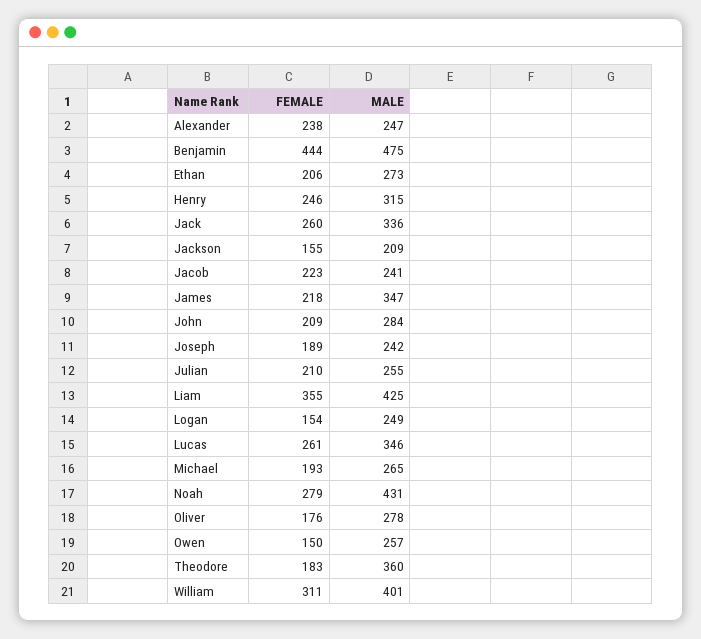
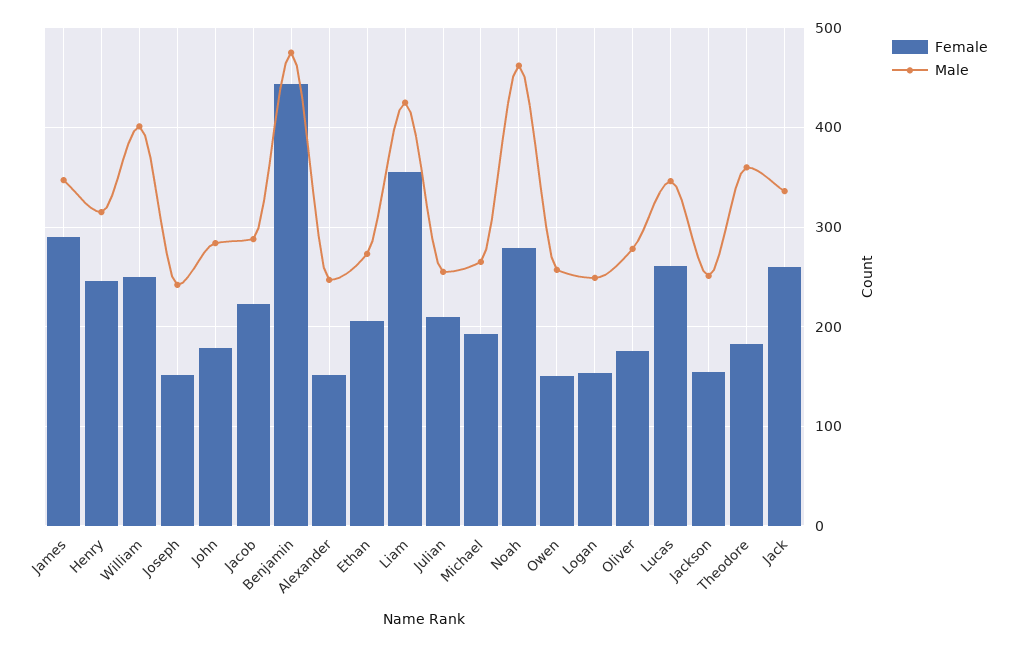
  {
    "FEMALE": {
-     "Alexander": 238,
+     "Alexander": 150,
      "Benjamin": 444,
      "Ethan": 206,
      "Henry": 246,
      "Jack": 260,
      "Jackson": 155,
      "Jacob": 223,
-     "James": 218,
+     "James": 290,
-     "John": 209,
+     "John": 180,
-     "Joseph": 189,
+     "Joseph": 150,
      "Julian": 210,
      "Liam": 355,
      "Logan": 154,
      "Lucas": 261,
      "Michael": 193,
      "Noah": 279,
      "Oliver": 176,
      "Owen": 150,
      "Theodore": 183,
-     "William": 311
+     "William": 250
    },
    "MALE": {
      "Alexander": 247,
      "Benjamin": 475,
      "Ethan": 273,
      "Henry": 315,
      "Jack": 336,
-     "Jackson": 209,
+     "Jackson": 250,
-     "Jacob": 241,
+     "Jacob": 290,
      "James": 347,
      "John": 284,
      "Joseph": 242,
      "Julian": 255,
      "Liam": 425,
      "Logan": 249,
      "Lucas": 346,
      "Michael": 265,
-     "Noah": 431,
+     "Noah": 460,
      "Oliver": 278,
      "Owen": 257,
      "Theodore": 360,
      "William": 401
    }
  }

